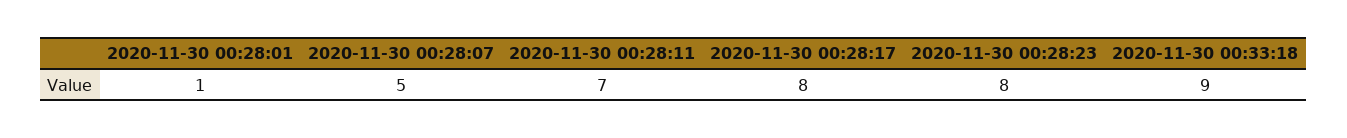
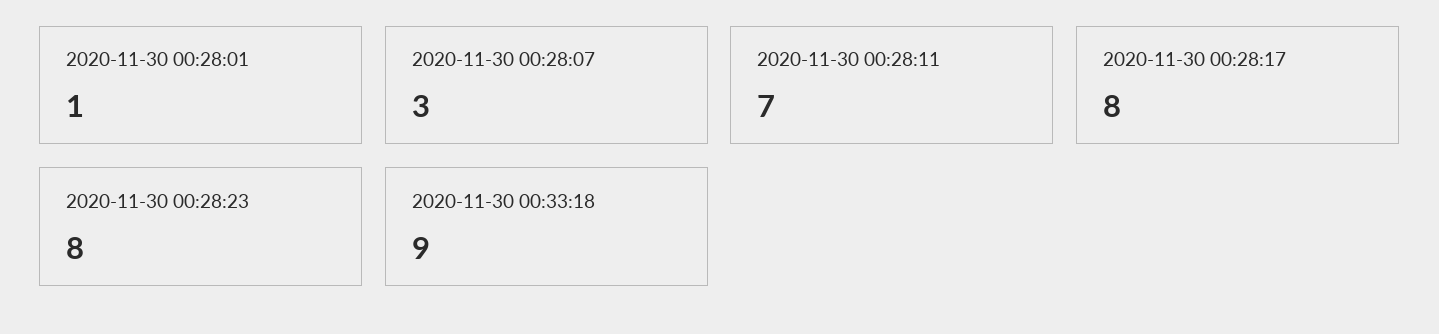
  {
    "2020-11-30 00:28:01": 1,
-   "2020-11-30 00:28:07": 5,
+   "2020-11-30 00:28:07": 3,
    "2020-11-30 00:28:11": 7,
    "2020-11-30 00:28:17": 8,
    "2020-11-30 00:28:23": 8,
    "2020-11-30 00:33:18": 9
  }

